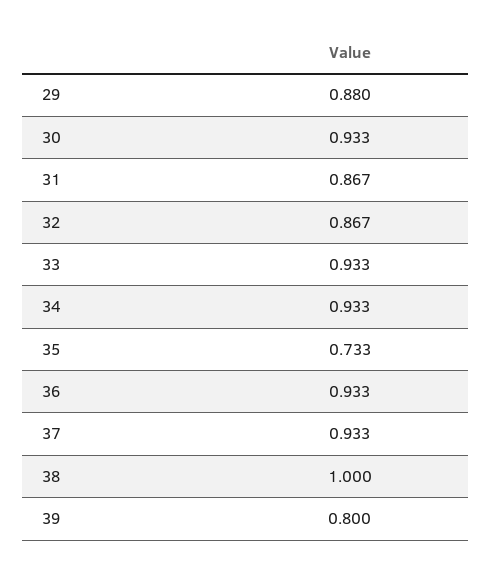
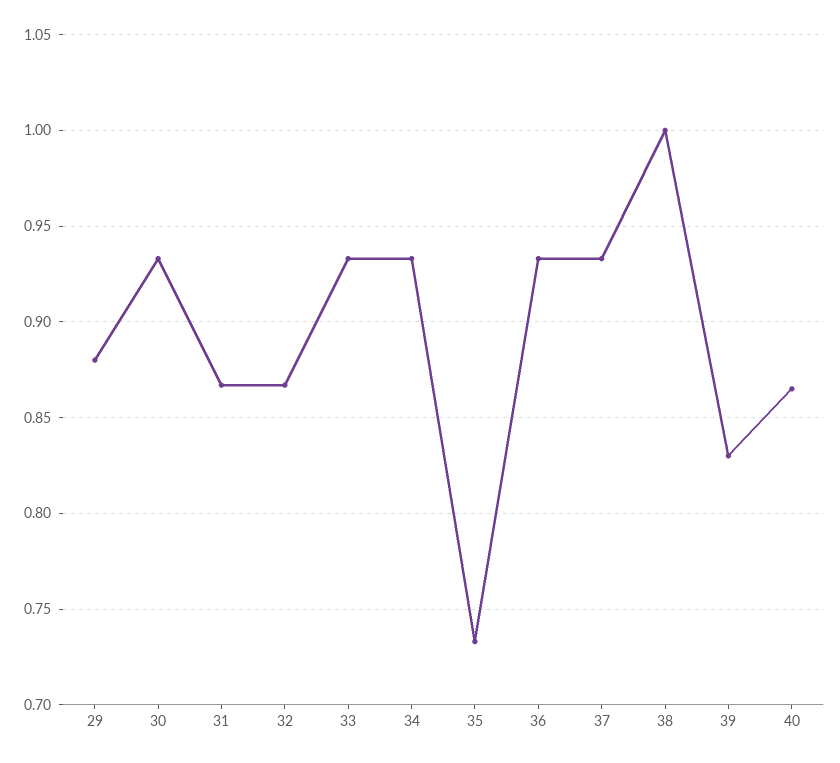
  {
    "29": 0.88,
    "30": 0.933,
    "31": 0.867,
    "32": 0.867,
    "33": 0.933,
    "34": 0.933,
    "35": 0.733,
    "36": 0.933,
    "37": 0.933,
    "38": 1,
-   "39": 0.8
+   "39": 0.83,
+   "40": 0.865
  }

